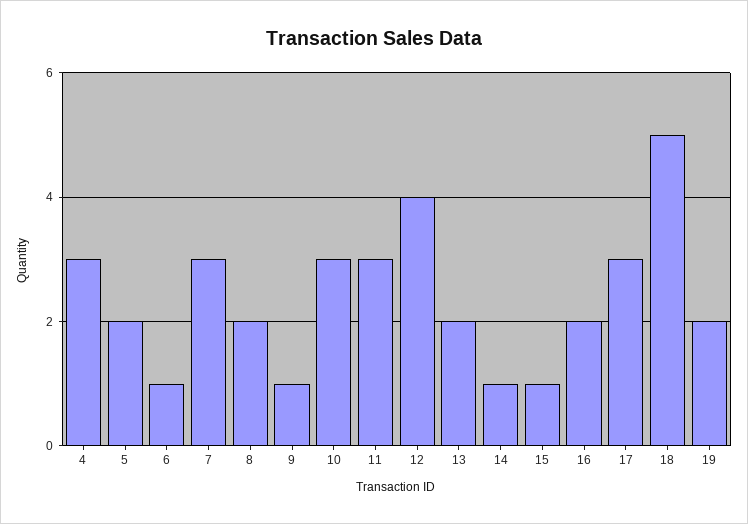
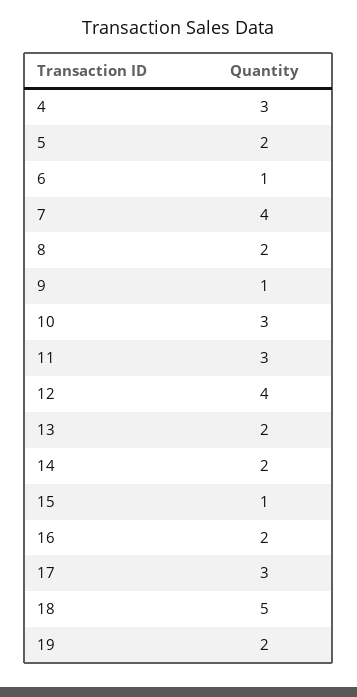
  {
    "4": 3,
    "5": 2,
    "6": 1,
-   "7": 3,
+   "7": 4,
    "8": 2,
    "9": 1,
    "10": 3,
    "11": 3,
    "12": 4,
    "13": 2,
-   "14": 1,
+   "14": 2,
    "15": 1,
    "16": 2,
    "17": 3,
    "18": 5,
    "19": 2
  }

